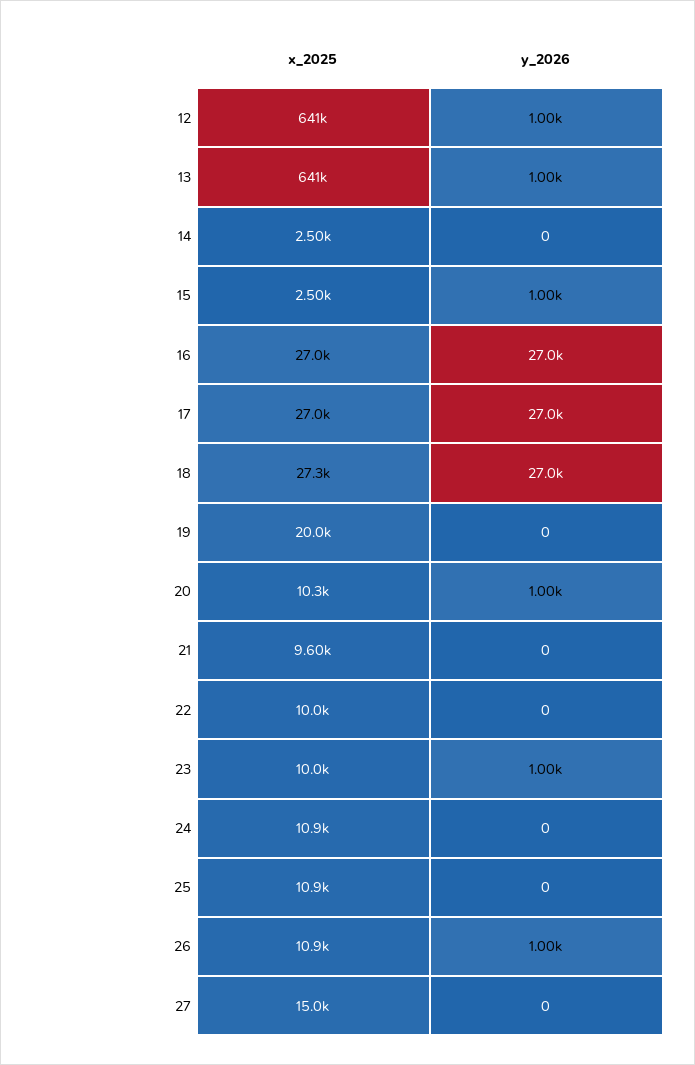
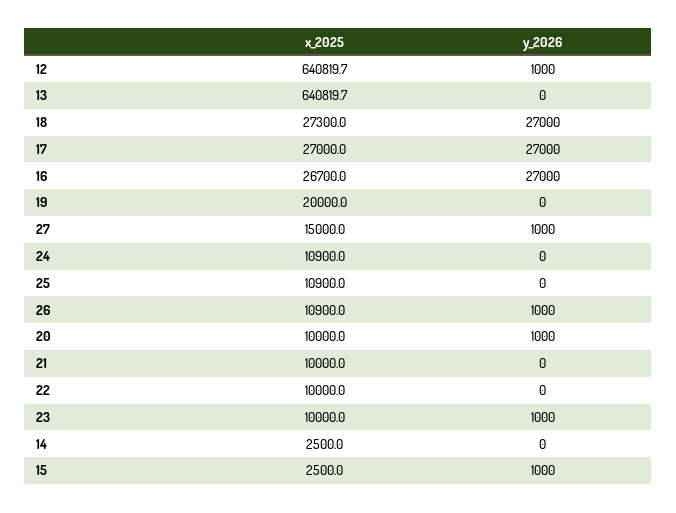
  {
    "x_2025": {
      "12": 640819.7,
      "13": 640819.7,
      "14": 2500,
      "15": 2500,
-     "16": 27000,
+     "16": 26700,
      "17": 27000,
      "18": 27300,
      "19": 20000,
-     "20": 10300,
+     "20": 10000,
-     "21": 9600,
+     "21": 10000,
      "22": 10000,
      "23": 10000,
      "24": 10900,
      "25": 10900,
      "26": 10900,
      "27": 15000
    },
    "y_2026": {
      "12": 1000,
-     "13": 1000,
+     "13": 0,
      "14": 0,
      "15": 1000,
      "16": 27000,
      "17": 27000,
      "18": 27000,
      "19": 0,
      "20": 1000,
      "21": 0,
      "22": 0,
      "23": 1000,
      "24": 0,
      "25": 0,
      "26": 1000,
-     "27": 0
+     "27": 1000
    }
  }

